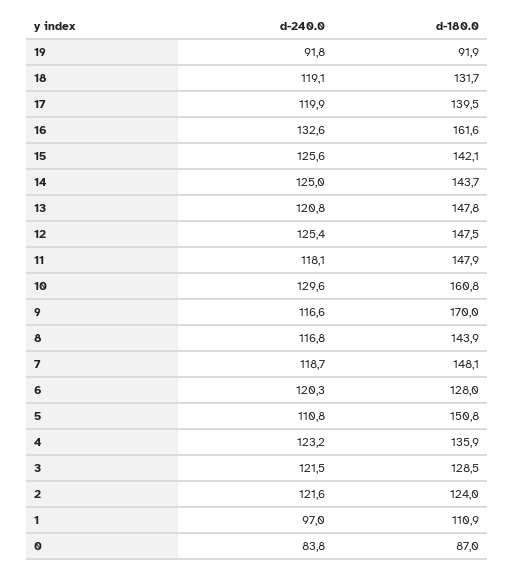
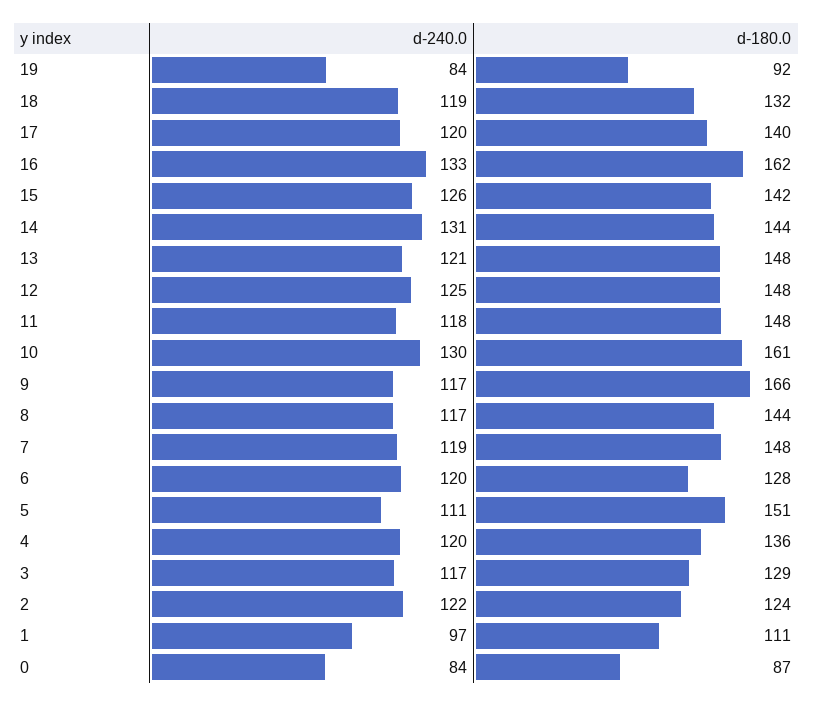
  {
    "d-240.0": {
-     "19": 91.8,
+     "19": 84,
      "18": 119.1,
      "17": 119.9,
      "16": 132.6,
      "15": 125.6,
-     "14": 125,
+     "14": 131,
      "13": 120.8,
      "12": 125.4,
      "11": 118.1,
      "10": 129.6,
      "9": 116.6,
      "8": 116.8,
      "7": 118.7,
      "6": 120.3,
      "5": 110.8,
-     "4": 123.2,
+     "4": 120,
-     "3": 121.5,
+     "3": 117,
      "2": 121.6,
      "1": 97,
      "0": 83.8
    },
    "d-180.0": {
      "19": 91.9,
      "18": 131.7,
      "17": 139.5,
      "16": 161.6,
      "15": 142.1,
      "14": 143.7,
      "13": 147.8,
      "12": 147.5,
      "11": 147.9,
      "10": 160.8,
-     "9": 170,
+     "9": 166,
      "8": 143.9,
      "7": 148.1,
      "6": 128,
      "5": 150.8,
      "4": 135.9,
      "3": 128.5,
      "2": 124,
      "1": 110.9,
      "0": 87
    }
  }

